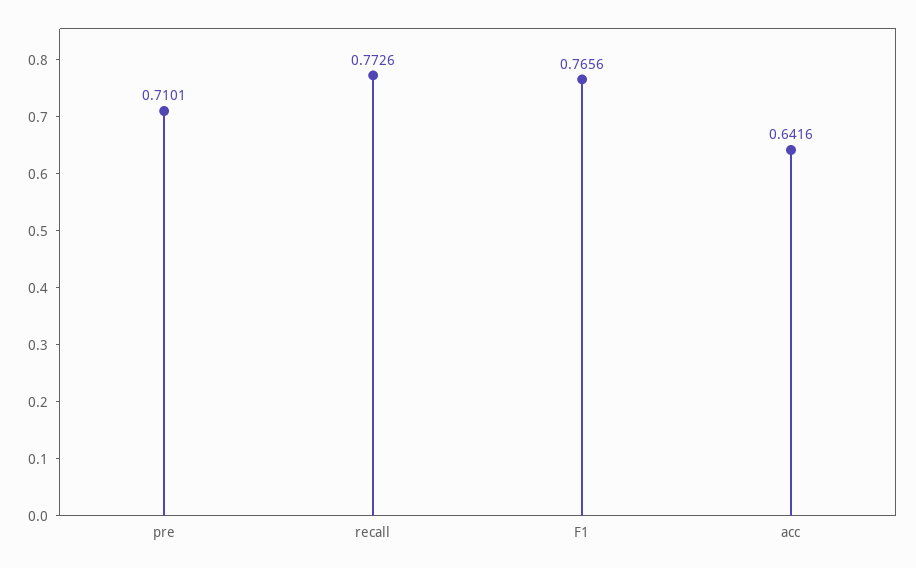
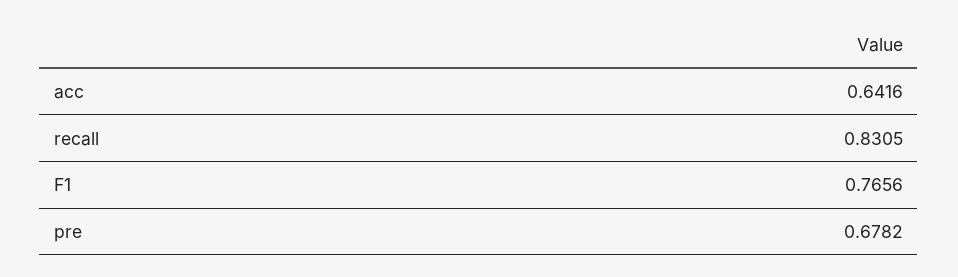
  {
-   "pre": 0.7101,
+   "pre": 0.6782,
-   "recall": 0.7726,
+   "recall": 0.8305,
    "F1": 0.7656,
    "acc": 0.6416
  }

